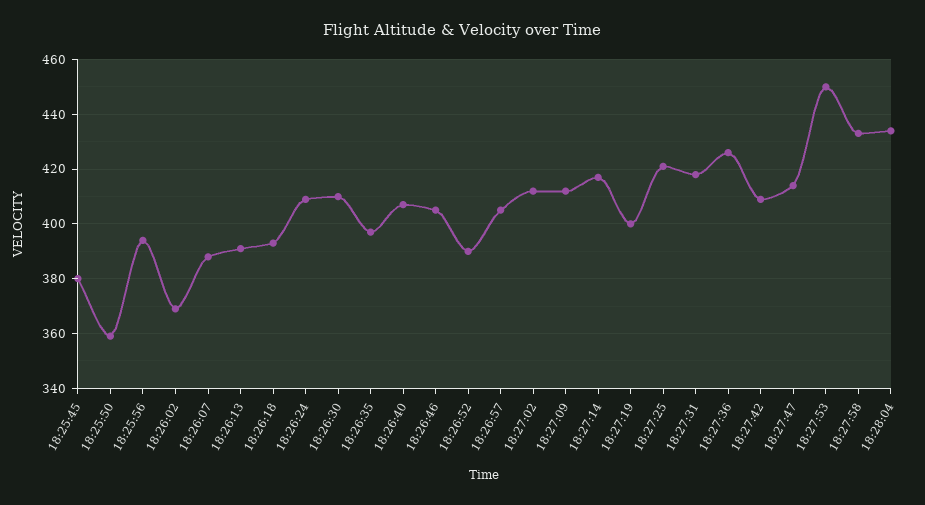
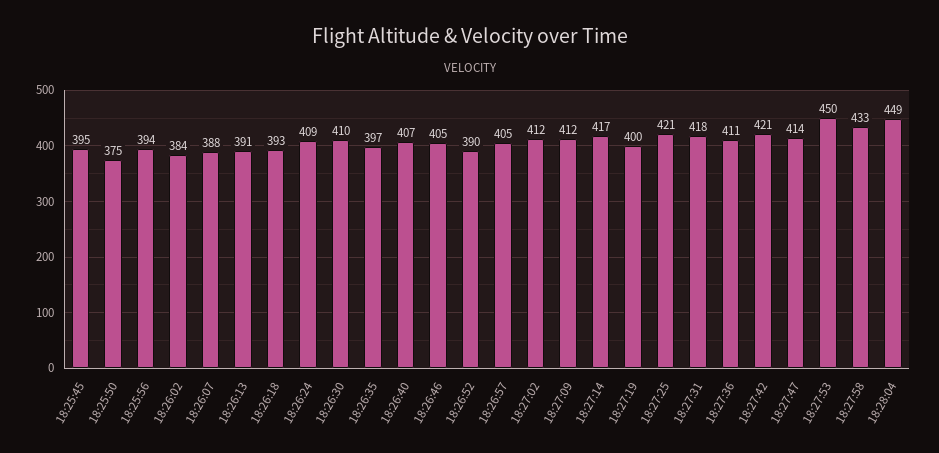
  {
-   "18:25:45": 380,
+   "18:25:45": 395,
-   "18:25:50": 360,
+   "18:25:50": 375,
    "18:25:56": 394,
-   "18:26:02": 370,
+   "18:26:02": 384,
    "18:26:07": 388,
    "18:26:13": 391,
    "18:26:18": 393,
    "18:26:24": 409,
    "18:26:30": 410,
    "18:26:35": 397,
    "18:26:40": 407,
    "18:26:46": 405,
    "18:26:52": 390,
    "18:26:57": 405,
    "18:27:02": 412,
    "18:27:09": 412,
    "18:27:14": 417,
    "18:27:19": 400,
    "18:27:25": 421,
    "18:27:31": 418,
-   "18:27:36": 425,
+   "18:27:36": 411,
-   "18:27:42": 410,
+   "18:27:42": 421,
    "18:27:47": 414,
    "18:27:53": 450,
    "18:27:58": 433,
-   "18:28:04": 435
+   "18:28:04": 449
  }

